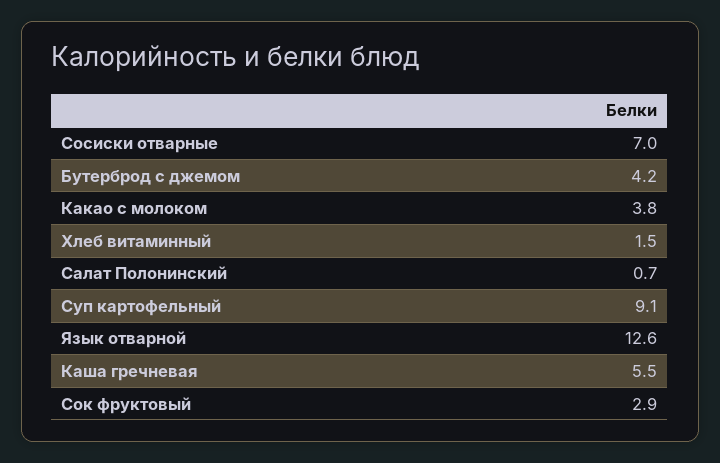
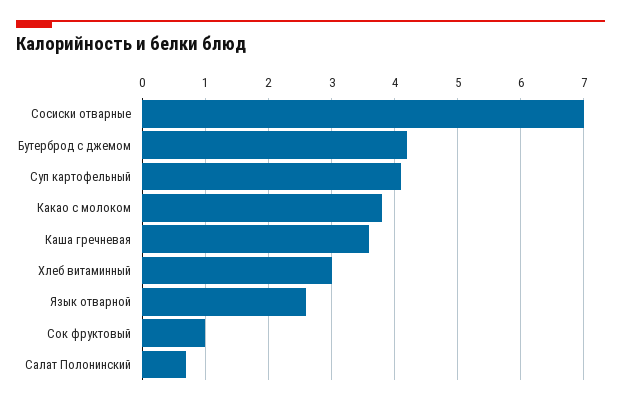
  {
    "Сосиски отварные": 7,
    "Бутерброд с джемом": 4.2,
    "Какао с молоком": 3.8,
-   "Хлеб витаминный": 1.5,
+   "Хлеб витаминный": 3,
    "Салат Полонинский": 0.7,
-   "Суп картофельный": 9.1,
+   "Суп картофельный": 4.1,
-   "Язык отварной": 12.6,
+   "Язык отварной": 2.6,
-   "Каша гречневая": 5.5,
+   "Каша гречневая": 3.6,
-   "Сок фруктовый": 2.9
+   "Сок фруктовый": 1
  }

